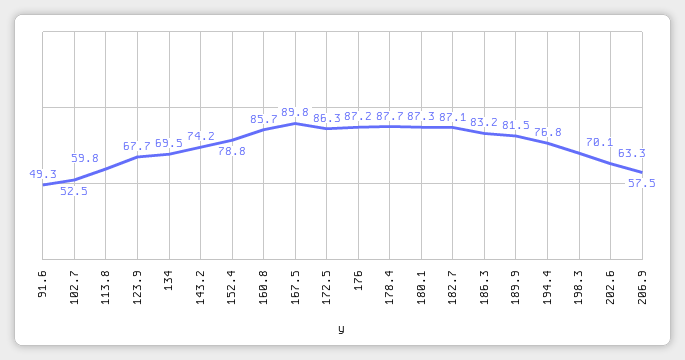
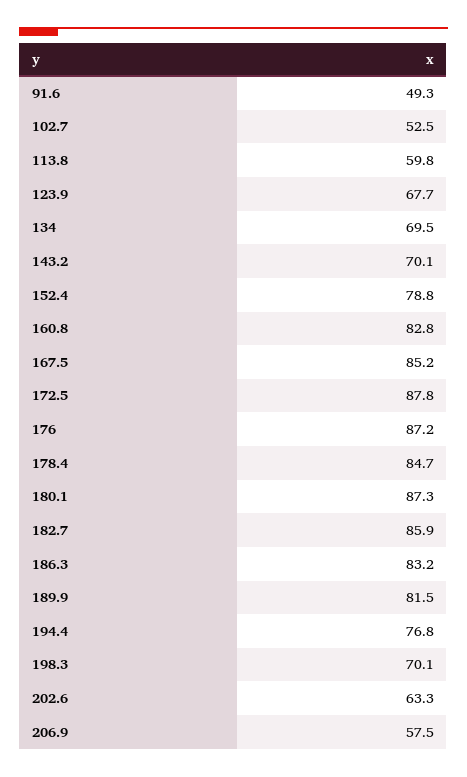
  {
    "91.6": 49.3,
    "102.7": 52.5,
    "113.8": 59.8,
    "123.9": 67.7,
    "134": 69.5,
-   "143.2": 74.2,
+   "143.2": 70.1,
    "152.4": 78.8,
-   "160.8": 85.7,
+   "160.8": 82.8,
-   "167.5": 89.8,
+   "167.5": 85.2,
-   "172.5": 86.3,
+   "172.5": 87.8,
    "176": 87.2,
-   "178.4": 87.7,
+   "178.4": 84.7,
    "180.1": 87.3,
-   "182.7": 87.1,
+   "182.7": 85.9,
    "186.3": 83.2,
    "189.9": 81.5,
    "194.4": 76.8,
    "198.3": 70.1,
    "202.6": 63.3,
    "206.9": 57.5
  }

